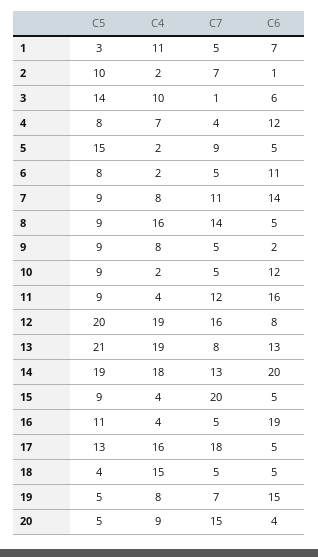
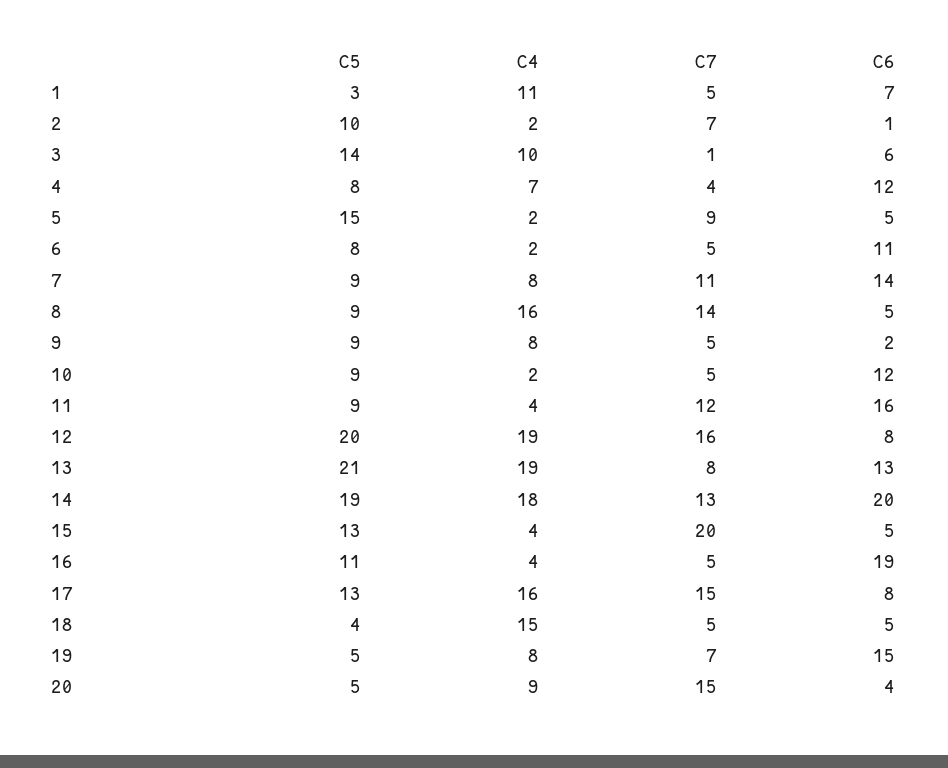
  {
    "C5": {
      "1": 3,
      "2": 10,
      "3": 14,
      "4": 8,
      "5": 15,
      "6": 8,
      "7": 9,
      "8": 9,
      "9": 9,
      "10": 9,
      "11": 9,
      "12": 20,
      "13": 21,
      "14": 19,
-     "15": 9,
+     "15": 13,
      "16": 11,
      "17": 13,
      "18": 4,
      "19": 5,
      "20": 5
    },
    "C4": {
      "1": 11,
      "2": 2,
      "3": 10,
      "4": 7,
      "5": 2,
      "6": 2,
      "7": 8,
      "8": 16,
      "9": 8,
      "10": 2,
      "11": 4,
      "12": 19,
      "13": 19,
      "14": 18,
      "15": 4,
      "16": 4,
      "17": 16,
      "18": 15,
      "19": 8,
      "20": 9
    },
    "C7": {
      "1": 5,
      "2": 7,
      "3": 1,
      "4": 4,
      "5": 9,
      "6": 5,
      "7": 11,
      "8": 14,
      "9": 5,
      "10": 5,
      "11": 12,
      "12": 16,
      "13": 8,
      "14": 13,
      "15": 20,
      "16": 5,
-     "17": 18,
+     "17": 15,
      "18": 5,
      "19": 7,
      "20": 15
    },
    "C6": {
      "1": 7,
      "2": 1,
      "3": 6,
      "4": 12,
      "5": 5,
      "6": 11,
      "7": 14,
      "8": 5,
      "9": 2,
      "10": 12,
      "11": 16,
      "12": 8,
      "13": 13,
      "14": 20,
      "15": 5,
      "16": 19,
-     "17": 5,
+     "17": 8,
      "18": 5,
      "19": 15,
      "20": 4
    }
  }

